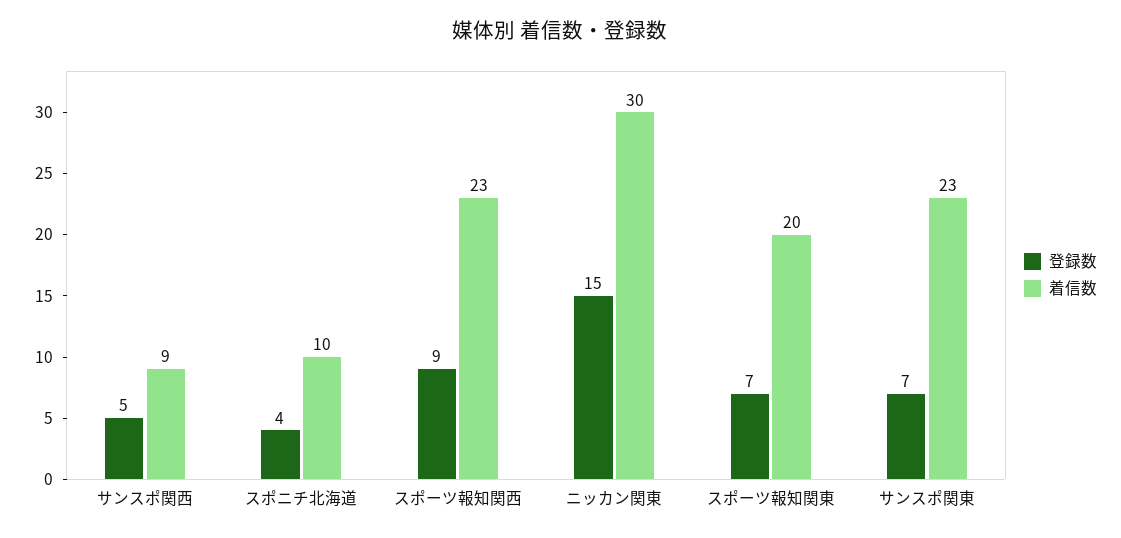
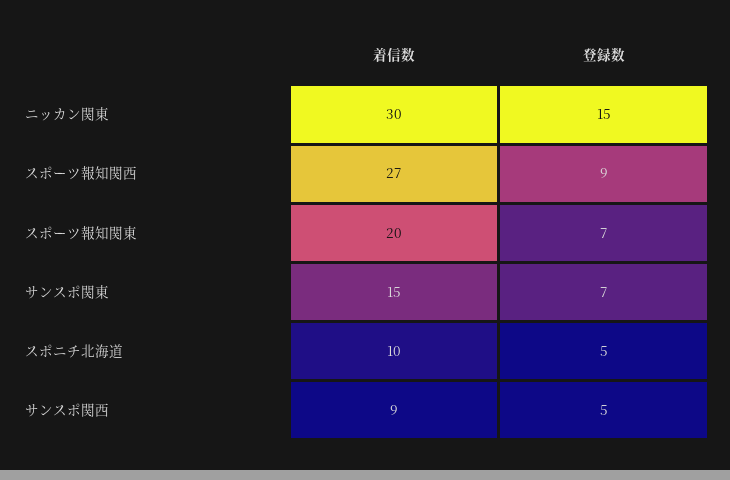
  {
    "登録数": {
      "サンスポ関西": 5,
-     "スポニチ北海道": 4,
+     "スポニチ北海道": 5,
      "スポーツ報知関西": 9,
      "ニッカン関東": 15,
      "スポーツ報知関東": 7,
      "サンスポ関東": 7
    },
    "着信数": {
      "サンスポ関西": 9,
      "スポニチ北海道": 10,
-     "スポーツ報知関西": 23,
+     "スポーツ報知関西": 27,
      "ニッカン関東": 30,
      "スポーツ報知関東": 20,
-     "サンスポ関東": 23
+     "サンスポ関東": 15
    }
  }

